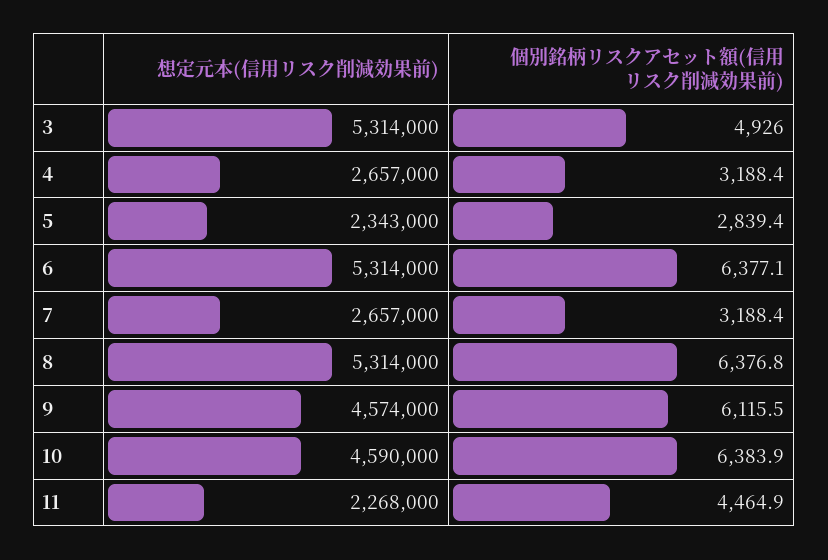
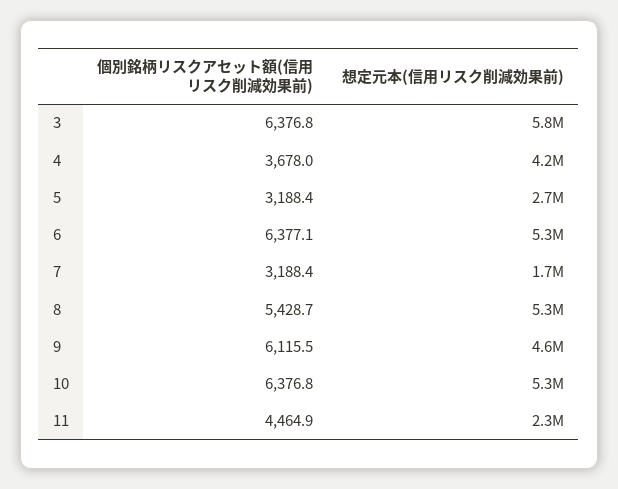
  {
    "想定元本(信用リスク削減効果前)": {
-     "3": 5314000,
+     "3": 5800000,
-     "4": 2657000,
+     "4": 4200000,
-     "5": 2343000,
+     "5": 2700000,
      "6": 5314000,
-     "7": 2657000,
+     "7": 1700000,
      "8": 5314000,
      "9": 4574000,
-     "10": 4590000,
+     "10": 5300000,
      "11": 2268000
    },
    "個別銘柄リスクアセット額(信用リスク削減効果前)": {
-     "3": 4926,
+     "3": 6376.8,
-     "4": 3188.4,
+     "4": 3678,
-     "5": 2839.4,
+     "5": 3188.4,
      "6": 6377.1,
      "7": 3188.4,
-     "8": 6376.8,
+     "8": 5428.7,
      "9": 6115.5,
-     "10": 6383.9,
+     "10": 6376.8,
      "11": 4464.9
    }
  }

